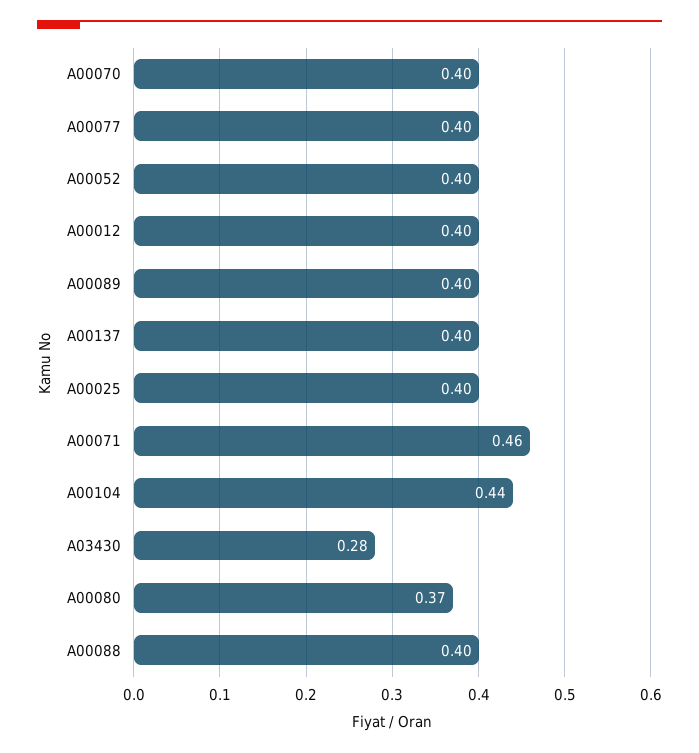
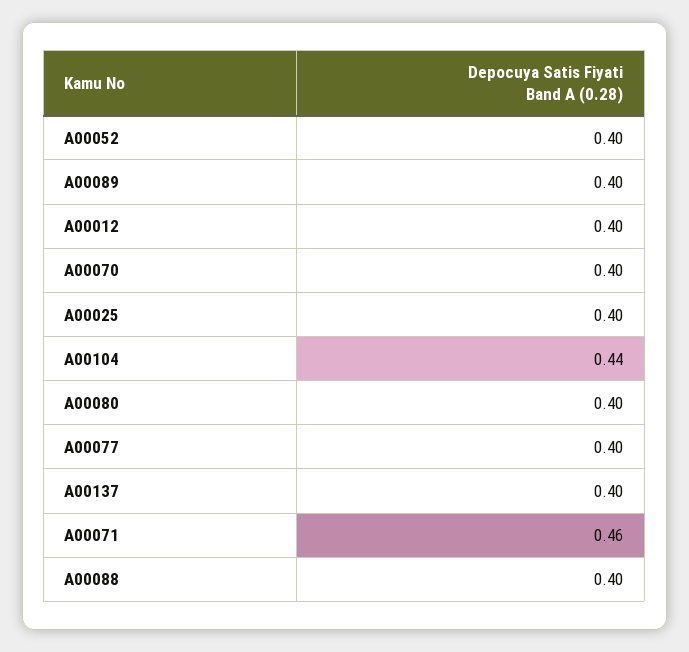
  {
    "A00070": 0.4,
    "A00077": 0.4,
    "A00052": 0.4,
    "A00012": 0.4,
    "A00089": 0.4,
    "A00137": 0.4,
    "A00025": 0.4,
    "A00071": 0.46,
    "A00104": 0.44,
-   "A03430": 0.28,
-   "A00080": 0.37,
+   "A00080": 0.4,
    "A00088": 0.4
  }

